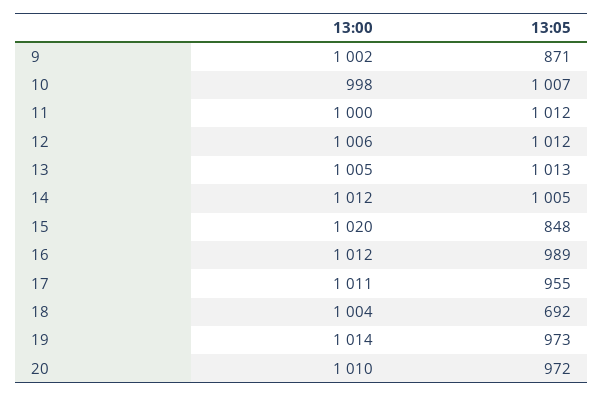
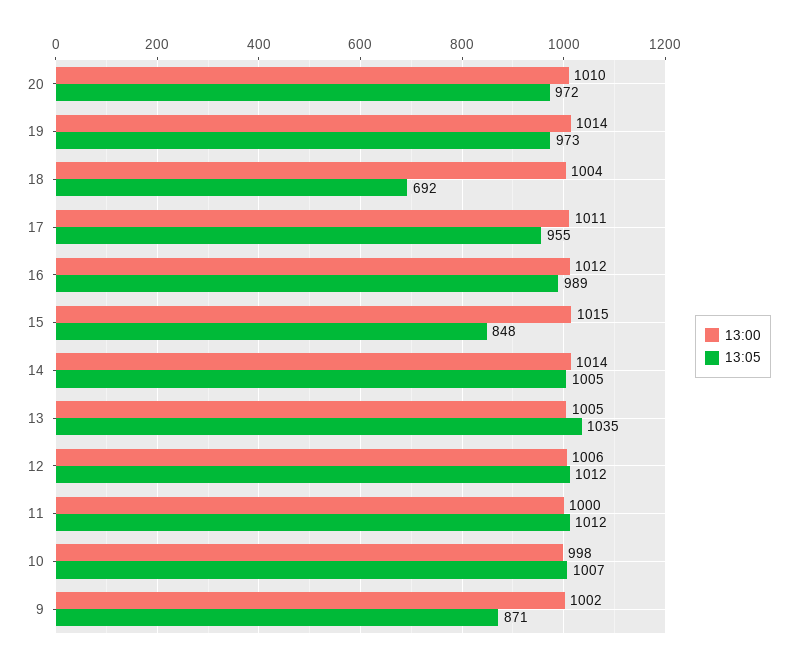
  {
    "13:00": {
      "9": 1002,
      "10": 998,
      "11": 1000,
      "12": 1006,
      "13": 1005,
-     "14": 1012,
+     "14": 1014,
-     "15": 1020,
+     "15": 1015,
      "16": 1012,
      "17": 1011,
      "18": 1004,
      "19": 1014,
      "20": 1010
    },
    "13:05": {
      "9": 871,
      "10": 1007,
      "11": 1012,
      "12": 1012,
-     "13": 1013,
+     "13": 1035,
      "14": 1005,
      "15": 848,
      "16": 989,
      "17": 955,
      "18": 692,
      "19": 973,
      "20": 972
    }
  }

